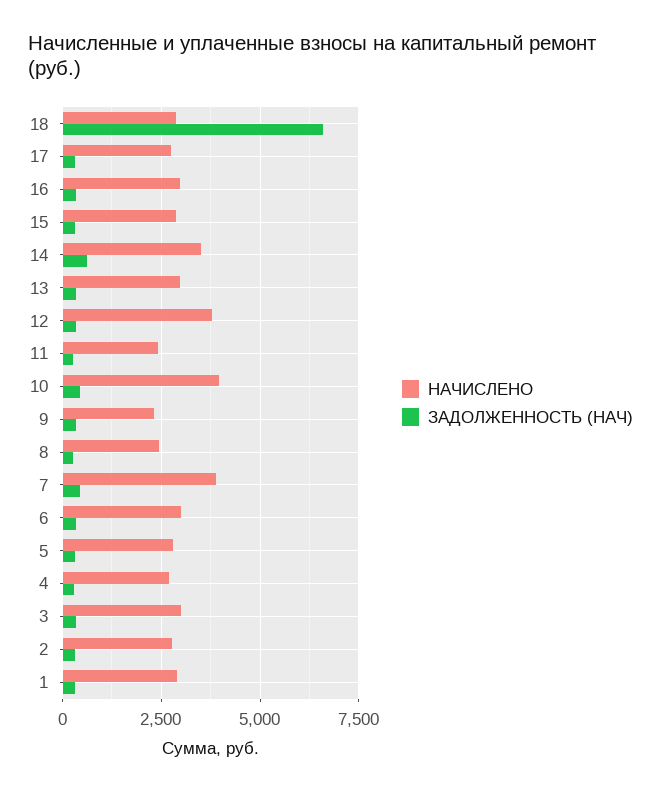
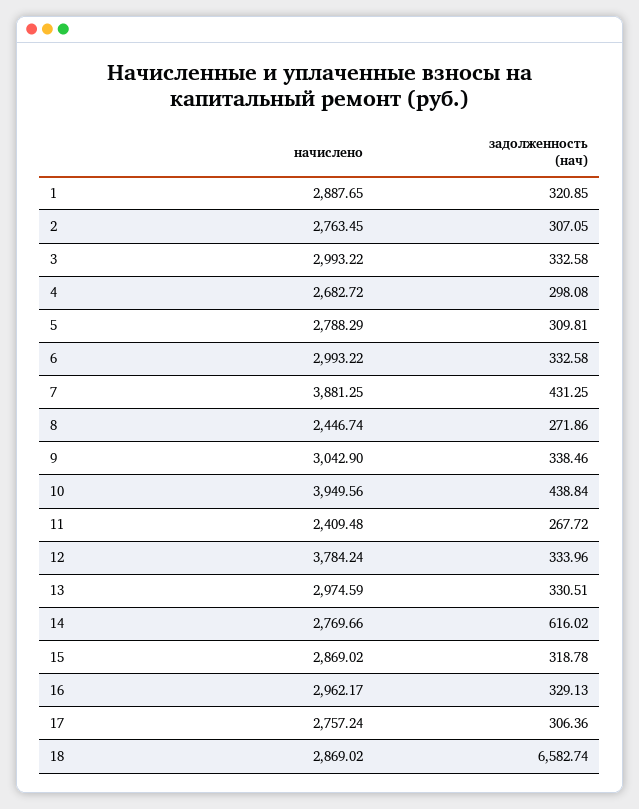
  {
    "НАЧИСЛЕНО": {
      "18": 2869.02,
      "17": 2757.24,
      "16": 2962.17,
      "15": 2869.02,
-     "14": 3500,
+     "14": 2769.66,
      "13": 2974.59,
      "12": 3784.24,
      "11": 2409.48,
      "10": 3949.56,
-     "9": 2250,
+     "9": 3042.9,
      "8": 2446.74,
      "7": 3881.25,
      "6": 2993.22,
      "5": 2788.29,
      "4": 2682.72,
      "3": 2993.22,
      "2": 2763.45,
      "1": 2887.65
    },
    "ЗАДОЛЖЕННОСТЬ (НАЧ)": {
      "18": 6582.74,
      "17": 306.36,
      "16": 329.13,
      "15": 318.78,
      "14": 616.02,
      "13": 330.51,
      "12": 333.96,
      "11": 267.72,
      "10": 438.84,
      "9": 338.46,
      "8": 271.86,
      "7": 431.25,
      "6": 332.58,
      "5": 309.81,
      "4": 298.08,
      "3": 332.58,
      "2": 307.05,
      "1": 320.85
    }
  }

